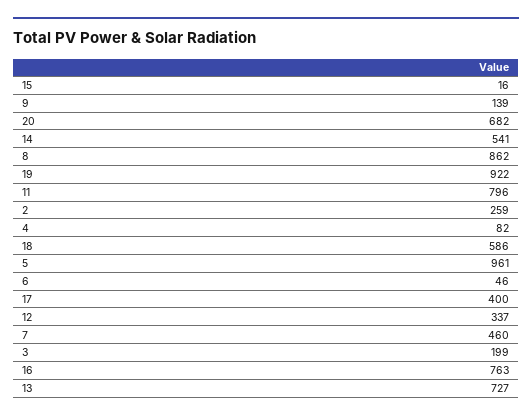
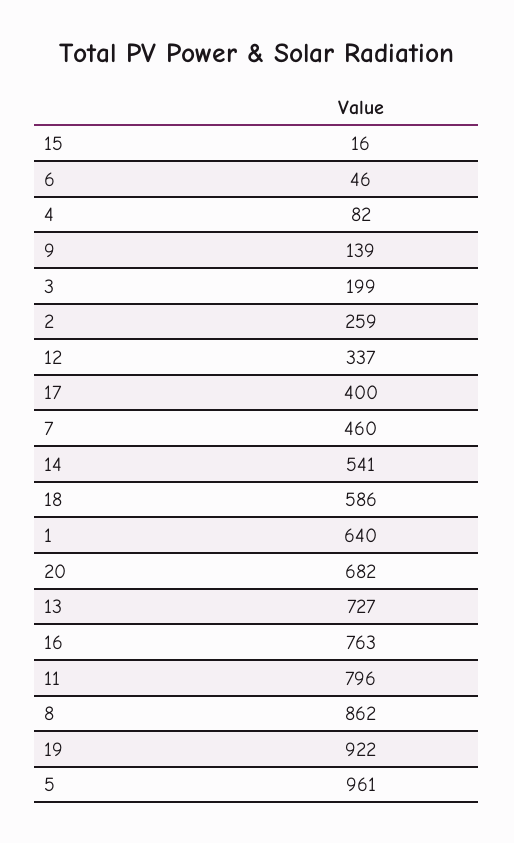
  {
    "15": 16,
    "9": 139,
    "20": 682,
    "14": 541,
    "8": 862,
    "19": 922,
    "11": 796,
    "2": 259,
    "4": 82,
    "18": 586,
    "5": 961,
    "6": 46,
    "17": 400,
    "12": 337,
    "7": 460,
    "3": 199,
    "16": 763,
-   "13": 727
+   "13": 727,
+   "1": 640
  }

